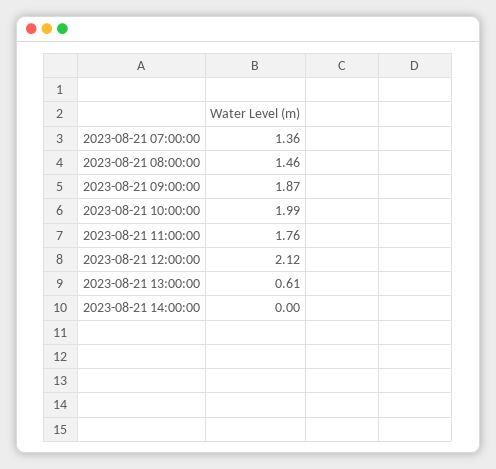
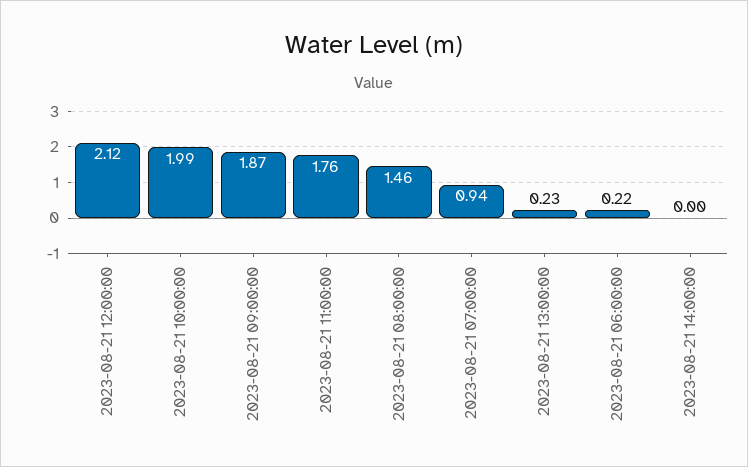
  {
-   "2023-08-21 07:00:00": 1.36,
+   "2023-08-21 07:00:00": 0.94,
    "2023-08-21 08:00:00": 1.46,
    "2023-08-21 09:00:00": 1.87,
    "2023-08-21 10:00:00": 1.99,
    "2023-08-21 11:00:00": 1.76,
    "2023-08-21 12:00:00": 2.12,
-   "2023-08-21 13:00:00": 0.61,
+   "2023-08-21 13:00:00": 0.23,
-   "2023-08-21 14:00:00": 0
+   "2023-08-21 14:00:00": 0,
+   "2023-08-21 06:00:00": 0.22
  }

